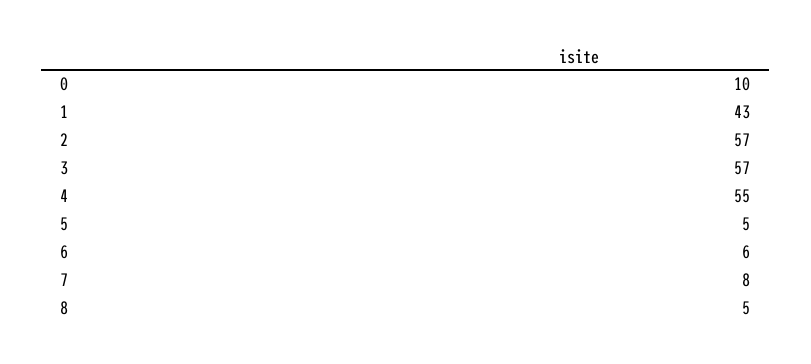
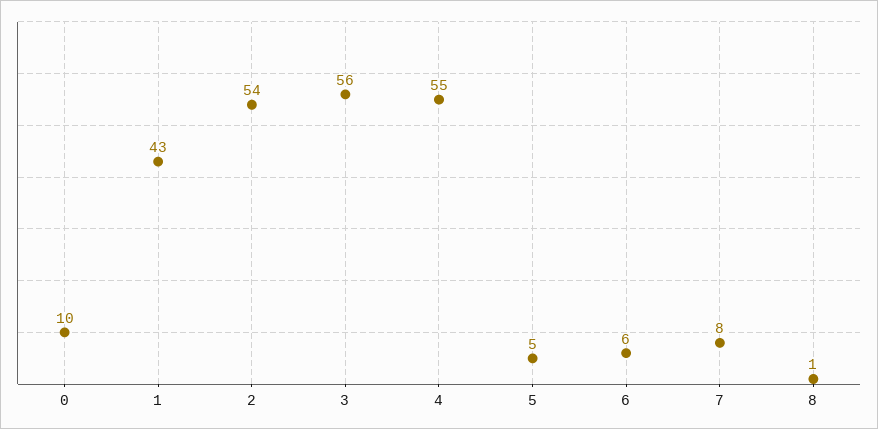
  {
    "0": 10,
    "1": 43,
-   "2": 57,
+   "2": 54,
-   "3": 57,
+   "3": 56,
    "4": 55,
    "5": 5,
    "6": 6,
    "7": 8,
-   "8": 5
+   "8": 1
  }

